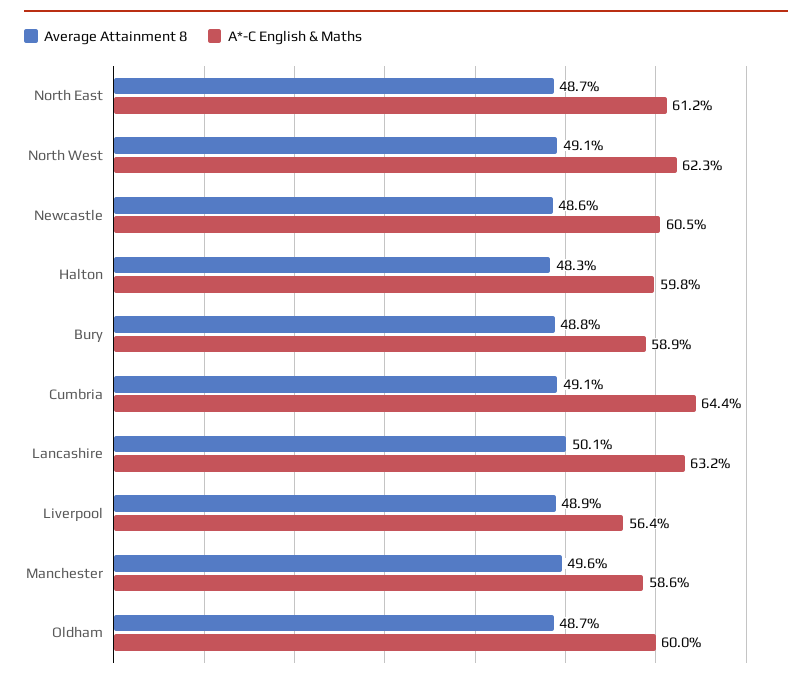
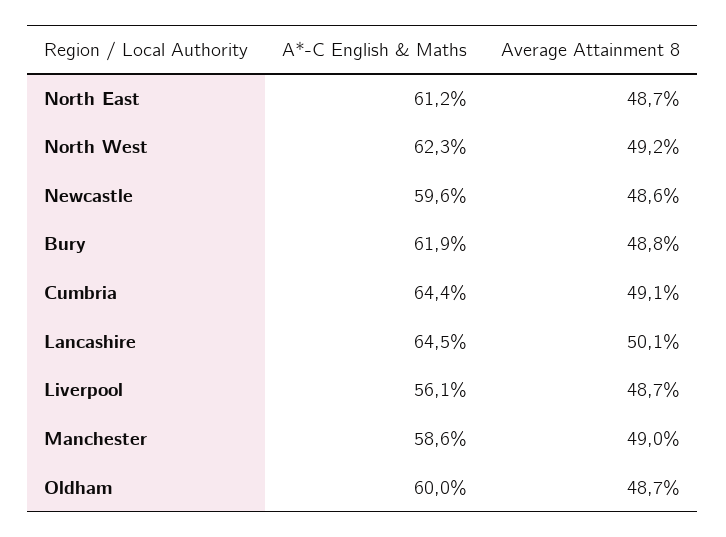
  {
    "Average Attainment 8": {
      "North East": 48.7,
-     "North West": 49.1,
+     "North West": 49.2,
      "Newcastle": 48.6,
-     "Halton": 48.3,
      "Bury": 48.8,
      "Cumbria": 49.1,
      "Lancashire": 50.1,
-     "Liverpool": 48.9,
+     "Liverpool": 48.7,
-     "Manchester": 49.6,
+     "Manchester": 49,
      "Oldham": 48.7
    },
    "A*-C English & Maths": {
      "North East": 61.2,
      "North West": 62.3,
-     "Newcastle": 60.5,
+     "Newcastle": 59.6,
-     "Halton": 59.8,
-     "Bury": 58.9,
+     "Bury": 61.9,
      "Cumbria": 64.4,
-     "Lancashire": 63.2,
+     "Lancashire": 64.5,
-     "Liverpool": 56.4,
+     "Liverpool": 56.1,
      "Manchester": 58.6,
      "Oldham": 60
    }
  }

